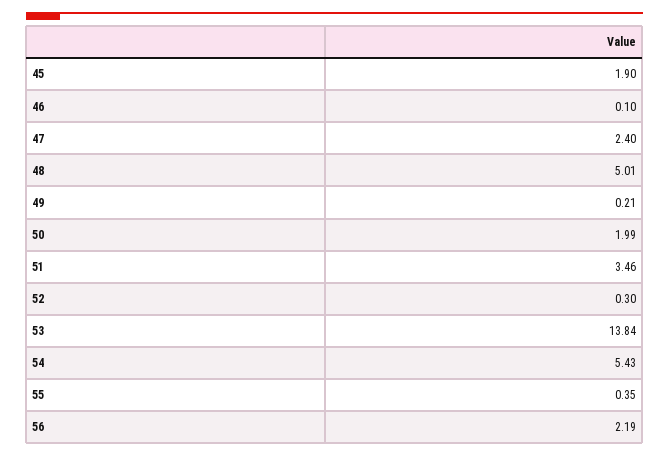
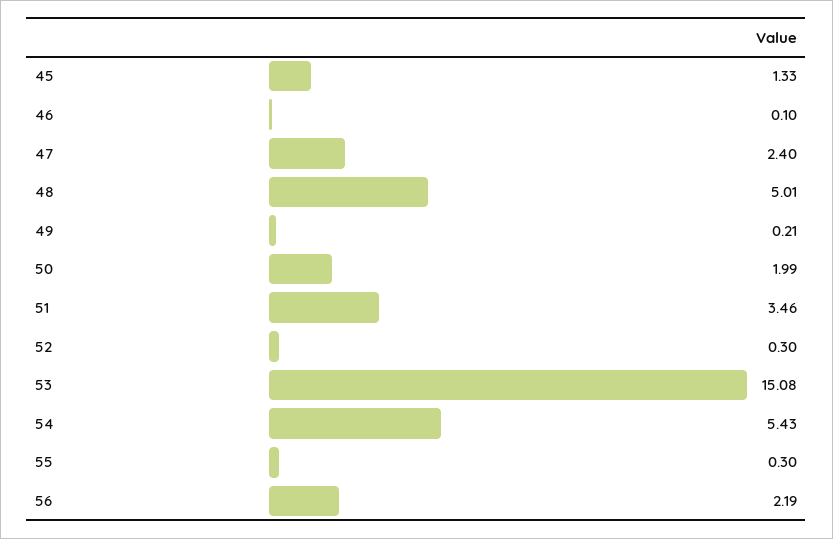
  {
-   "45": 1.9,
+   "45": 1.33,
    "46": 0.1,
    "47": 2.4,
    "48": 5.01,
    "49": 0.21,
    "50": 1.99,
    "51": 3.46,
    "52": 0.3,
-   "53": 13.84,
+   "53": 15.08,
    "54": 5.43,
-   "55": 0.35,
+   "55": 0.3,
    "56": 2.19
  }

